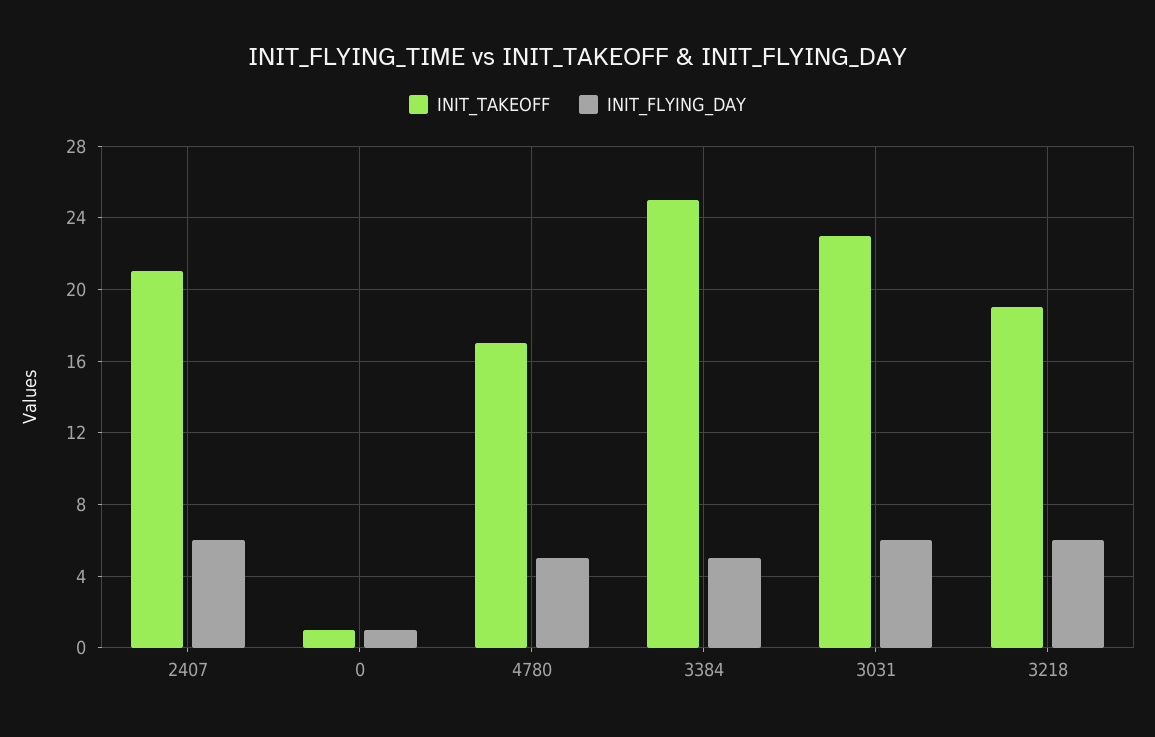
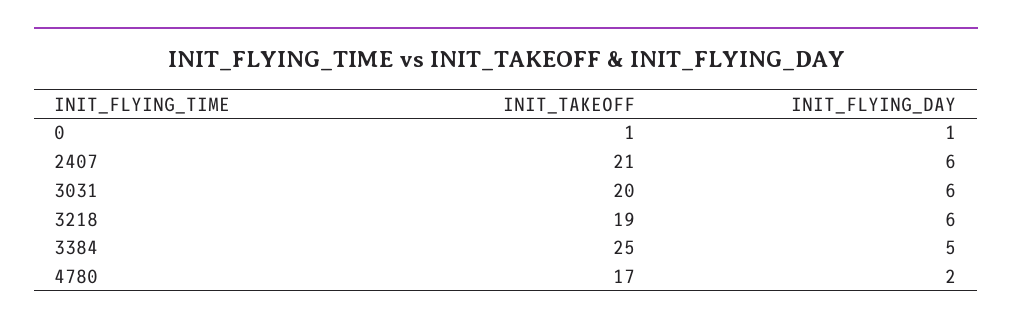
  {
    "INIT_TAKEOFF": {
      "2407": 21,
      "0": 1,
      "4780": 17,
      "3384": 25,
-     "3031": 23,
+     "3031": 20,
      "3218": 19
    },
    "INIT_FLYING_DAY": {
      "2407": 6,
      "0": 1,
-     "4780": 5,
+     "4780": 2,
      "3384": 5,
      "3031": 6,
      "3218": 6
    }
  }

